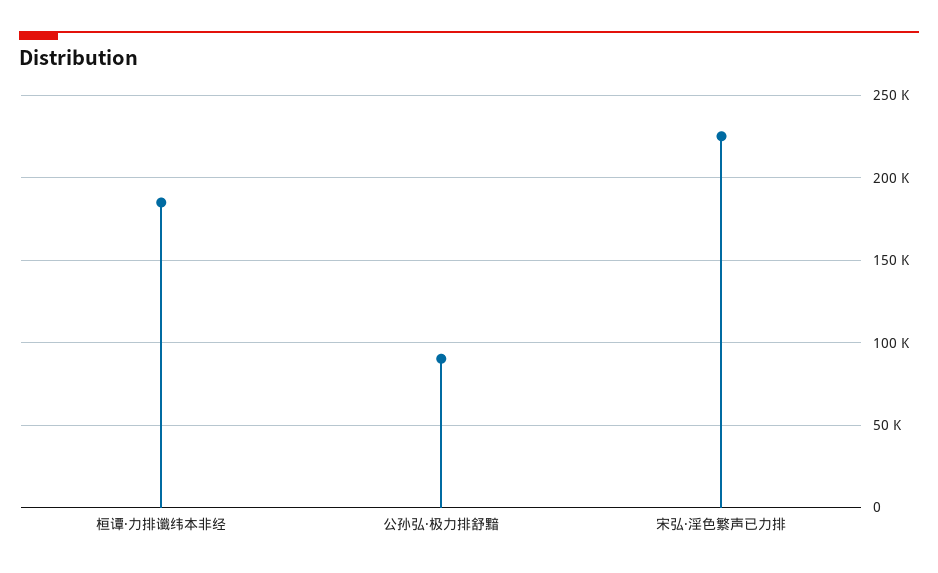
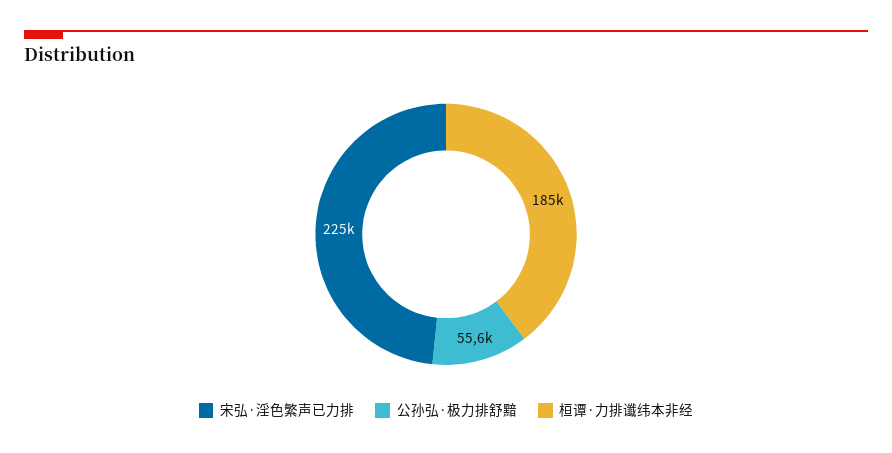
  {
    "桓谭·力排谶纬本非经": 185000,
-   "公孙弘·极力排舒黯": 90000,
+   "公孙弘·极力排舒黯": 55600,
    "宋弘·淫色繁声已力排": 225000
  }

